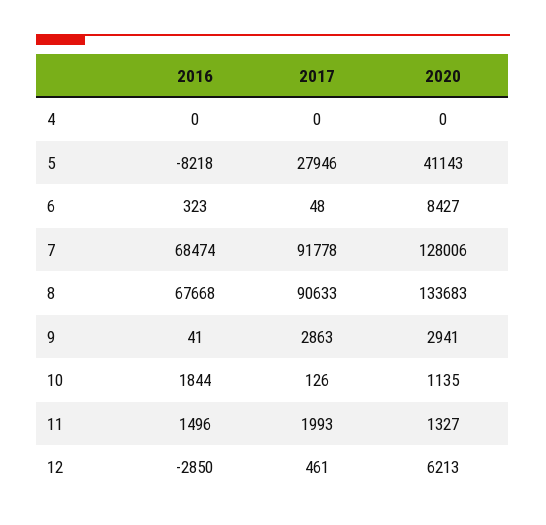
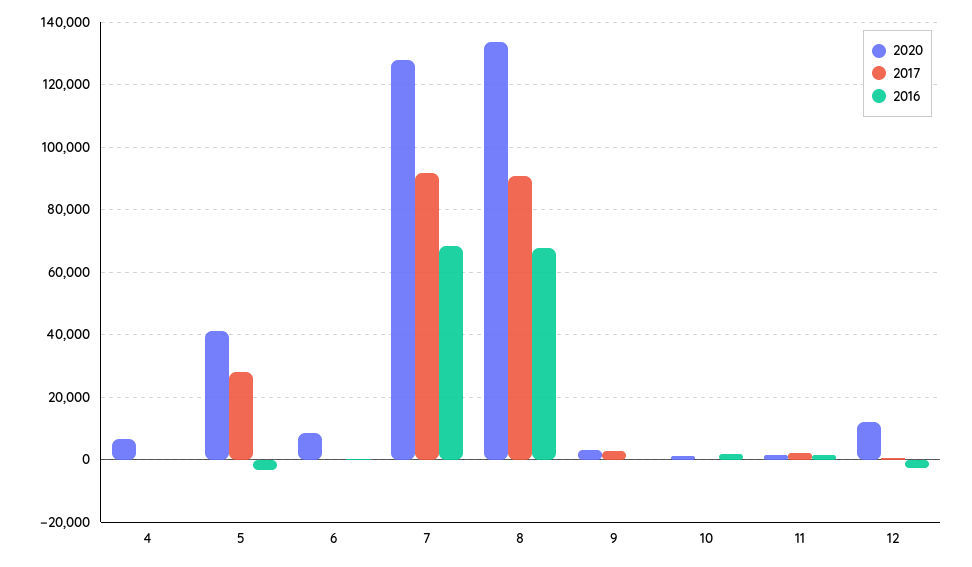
  {
    "2016": {
      "4": 0,
-     "5": -8218,
+     "5": -4000,
      "6": 323,
      "7": 68474,
      "8": 67668,
      "9": 41,
      "10": 1844,
      "11": 1496,
      "12": -2850
    },
    "2017": {
      "4": 0,
      "5": 27946,
      "6": 48,
      "7": 91778,
      "8": 90633,
      "9": 2863,
      "10": 126,
      "11": 1993,
      "12": 461
    },
    "2020": {
-     "4": 0,
+     "4": 6000,
      "5": 41143,
      "6": 8427,
      "7": 128006,
      "8": 133683,
      "9": 2941,
      "10": 1135,
      "11": 1327,
-     "12": 6213
+     "12": 12000
    }
  }

